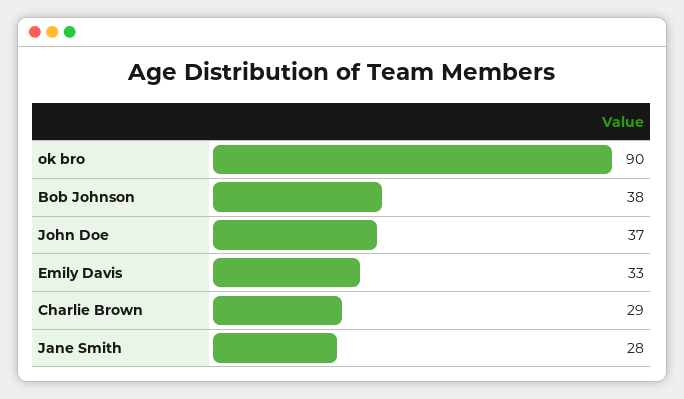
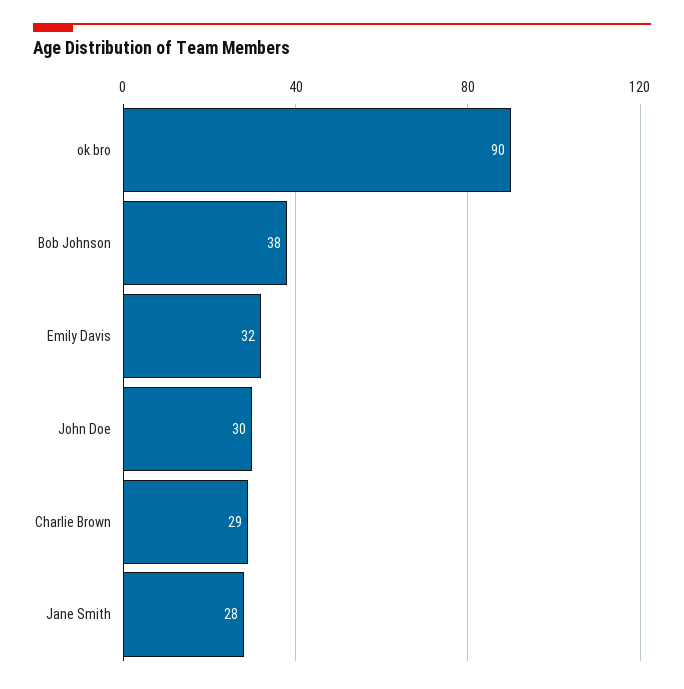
  {
    "ok bro": 90,
    "Bob Johnson": 38,
-   "John Doe": 37,
+   "John Doe": 30,
-   "Emily Davis": 33,
+   "Emily Davis": 32,
    "Charlie Brown": 29,
    "Jane Smith": 28
  }

